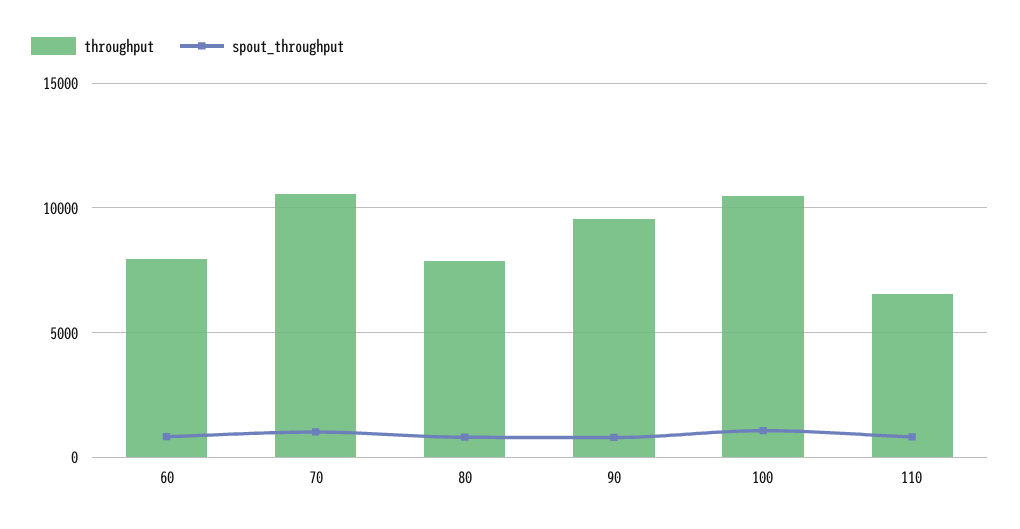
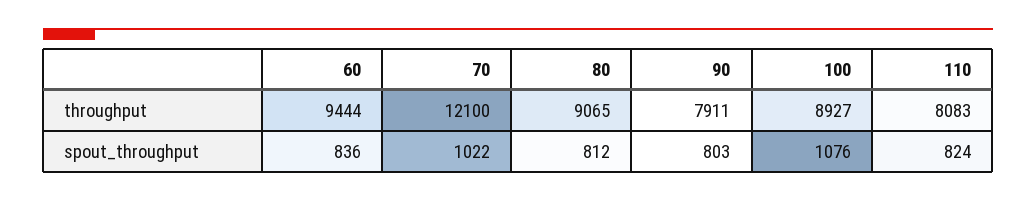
  {
    "throughput": {
-     "60": 8000,
+     "60": 9444,
-     "70": 10500,
+     "70": 12100,
-     "80": 8000,
+     "80": 9065,
-     "90": 9500,
+     "90": 7911,
-     "100": 10500,
+     "100": 8927,
-     "110": 6500
+     "110": 8083
    },
    "spout_throughput": {
      "60": 836,
      "70": 1022,
      "80": 812,
      "90": 803,
      "100": 1076,
      "110": 824
    }
  }

